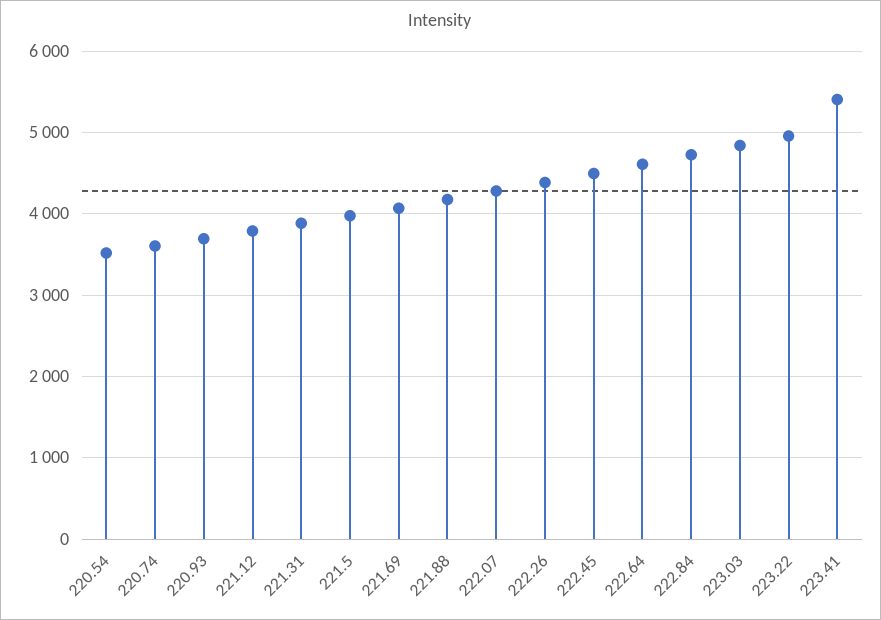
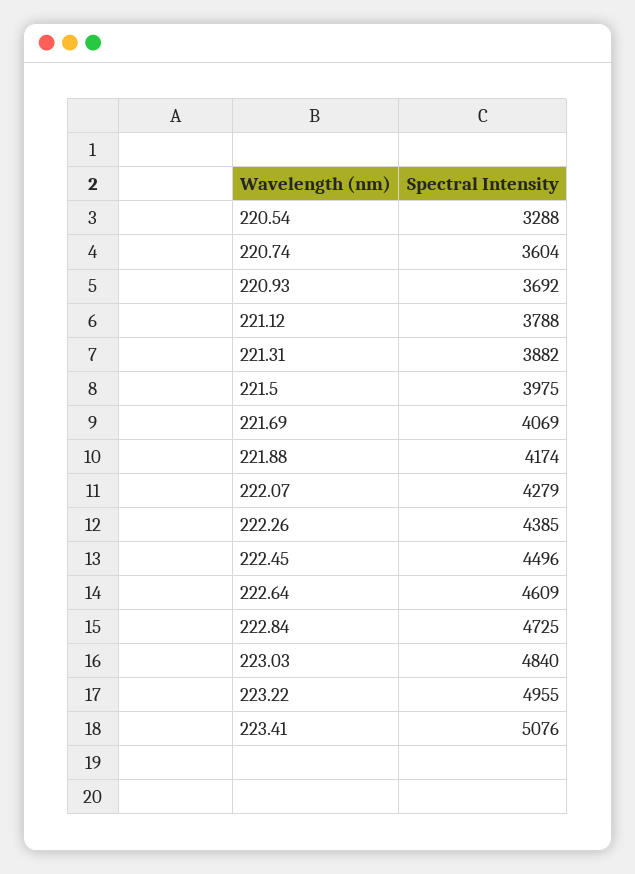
  {
-   "220.54": 3500,
+   "220.54": 3288,
    "220.74": 3604,
    "220.93": 3692,
    "221.12": 3788,
    "221.31": 3882,
    "221.5": 3975,
    "221.69": 4069,
    "221.88": 4174,
    "222.07": 4279,
    "222.26": 4385,
    "222.45": 4496,
    "222.64": 4609,
    "222.84": 4725,
    "223.03": 4840,
    "223.22": 4955,
-   "223.41": 5400
+   "223.41": 5076
  }

